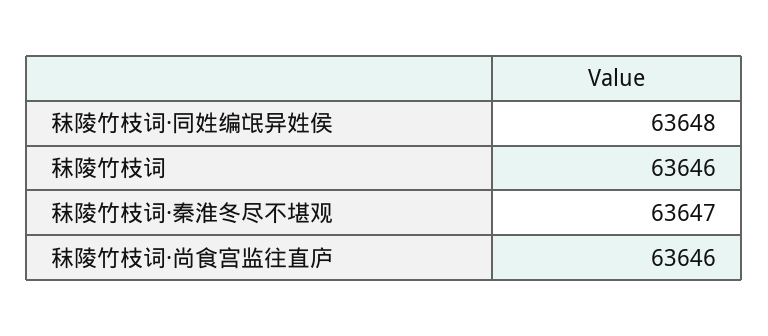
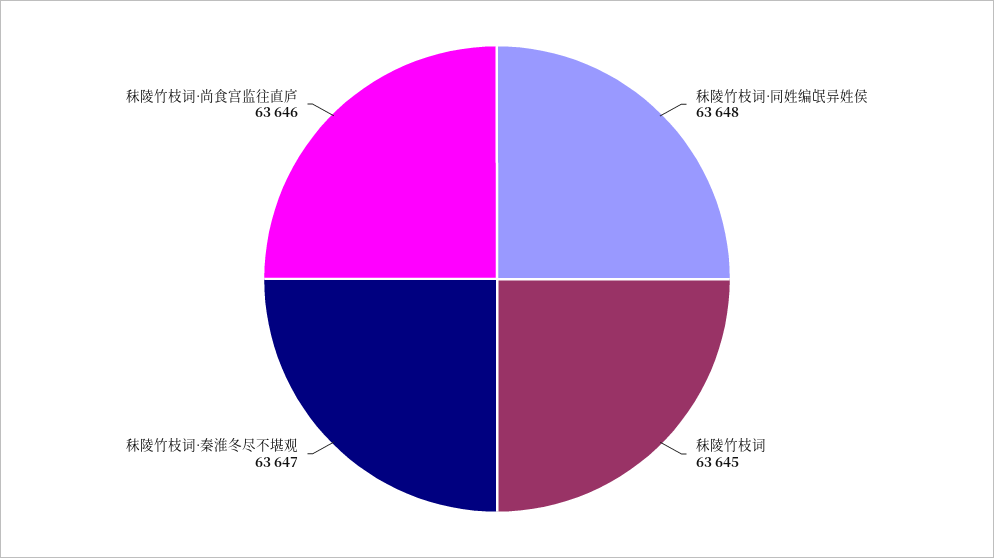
  {
    "秣陵竹枝词·同姓编氓异姓侯": 63648,
-   "秣陵竹枝词": 63646,
+   "秣陵竹枝词": 63645,
    "秣陵竹枝词·秦淮冬尽不堪观": 63647,
    "秣陵竹枝词·尚食宫监往直庐": 63646
  }

